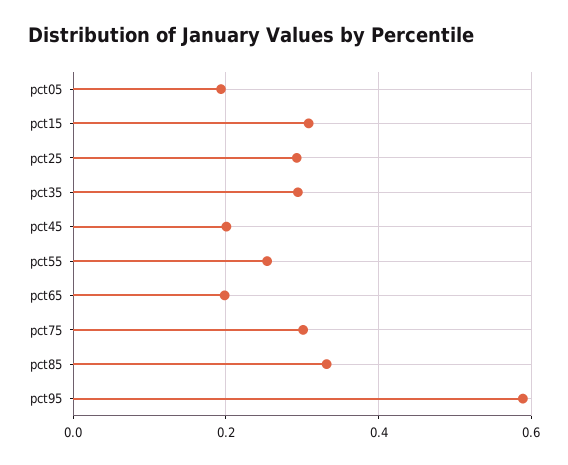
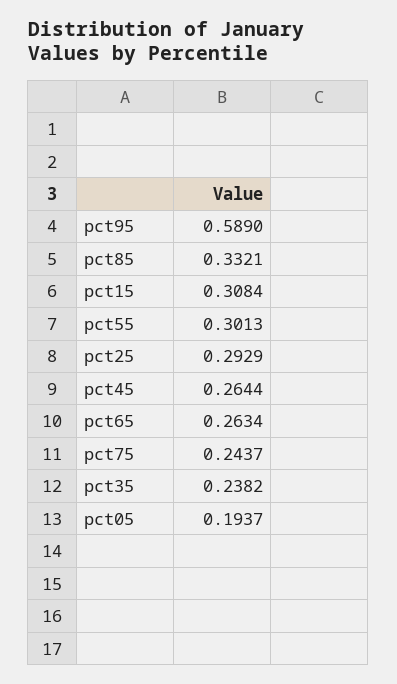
  {
    "pct05": 0.1937,
    "pct15": 0.3084,
    "pct25": 0.2929,
-   "pct35": 0.3,
+   "pct35": 0.2382,
-   "pct45": 0.2,
+   "pct45": 0.2644,
-   "pct55": 0.26,
+   "pct55": 0.3013,
-   "pct65": 0.2,
+   "pct65": 0.2634,
-   "pct75": 0.3,
+   "pct75": 0.2437,
    "pct85": 0.3321,
    "pct95": 0.589
  }

